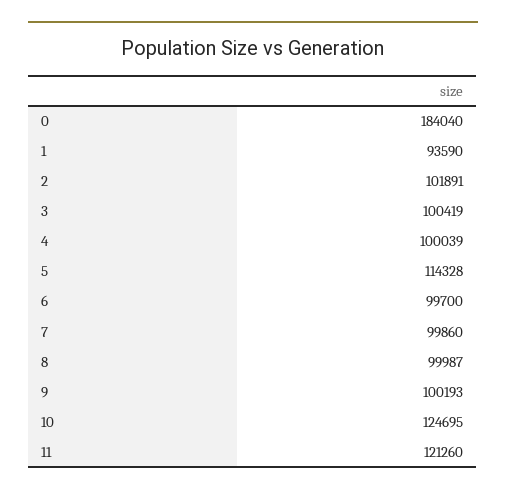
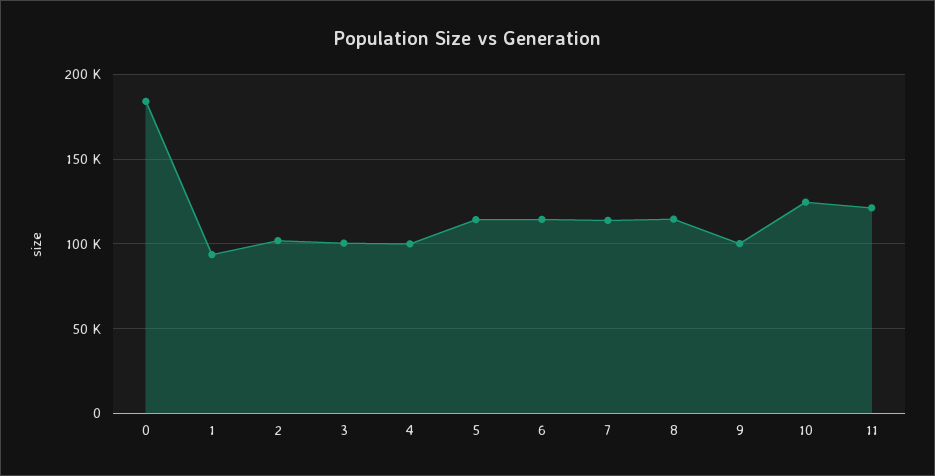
  {
    "0": 184040,
    "1": 93590,
    "2": 101891,
    "3": 100419,
    "4": 100039,
    "5": 114328,
-   "6": 99700,
+   "6": 115000,
-   "7": 99860,
+   "7": 115000,
-   "8": 99987,
+   "8": 115000,
    "9": 100193,
    "10": 124695,
    "11": 121260
  }

